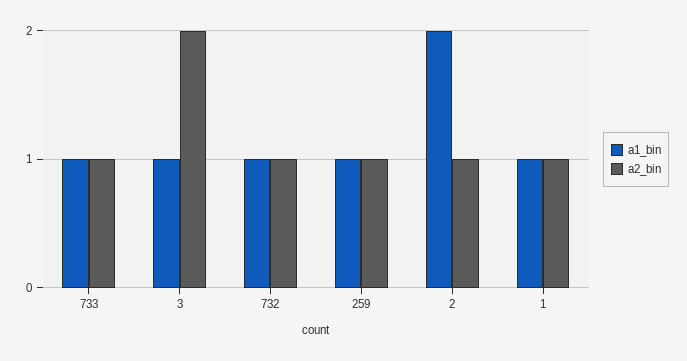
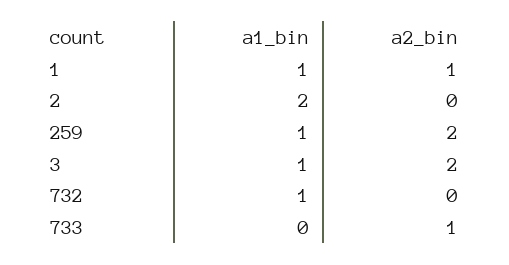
  {
    "a1_bin": {
-     "733": 1,
+     "733": 0,
      "3": 1,
      "732": 1,
      "259": 1,
      "2": 2,
      "1": 1
    },
    "a2_bin": {
      "733": 1,
      "3": 2,
-     "732": 1,
+     "732": 0,
-     "259": 1,
+     "259": 2,
-     "2": 1,
+     "2": 0,
      "1": 1
    }
  }

